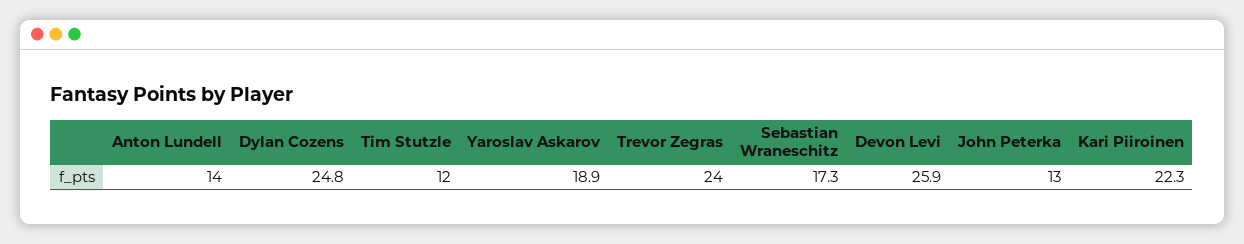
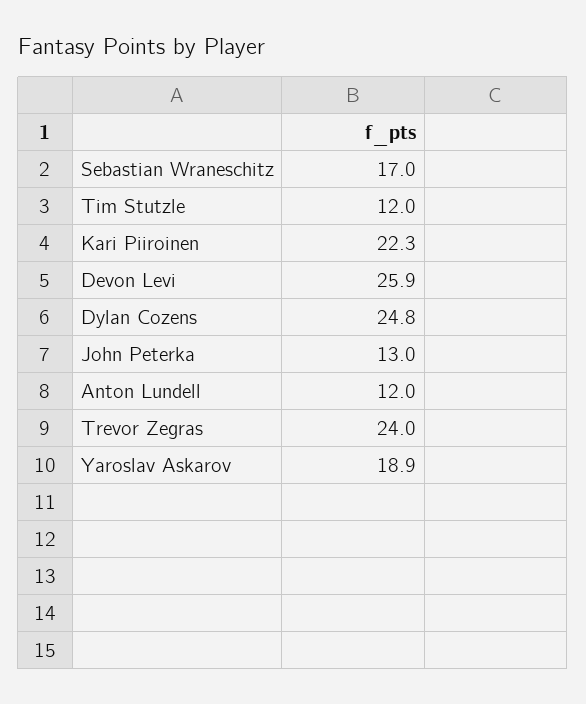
  {
-   "Anton Lundell": 14,
+   "Anton Lundell": 12,
    "Dylan Cozens": 24.8,
    "Tim Stutzle": 12,
    "Yaroslav Askarov": 18.9,
    "Trevor Zegras": 24,
-   "Sebastian Wraneschitz": 17.3,
+   "Sebastian Wraneschitz": 17,
    "Devon Levi": 25.9,
    "John Peterka": 13,
    "Kari Piiroinen": 22.3
  }

